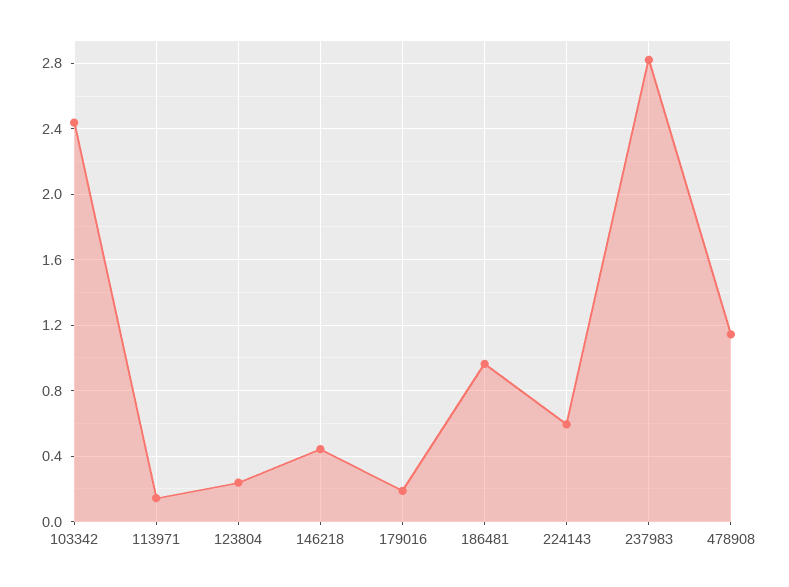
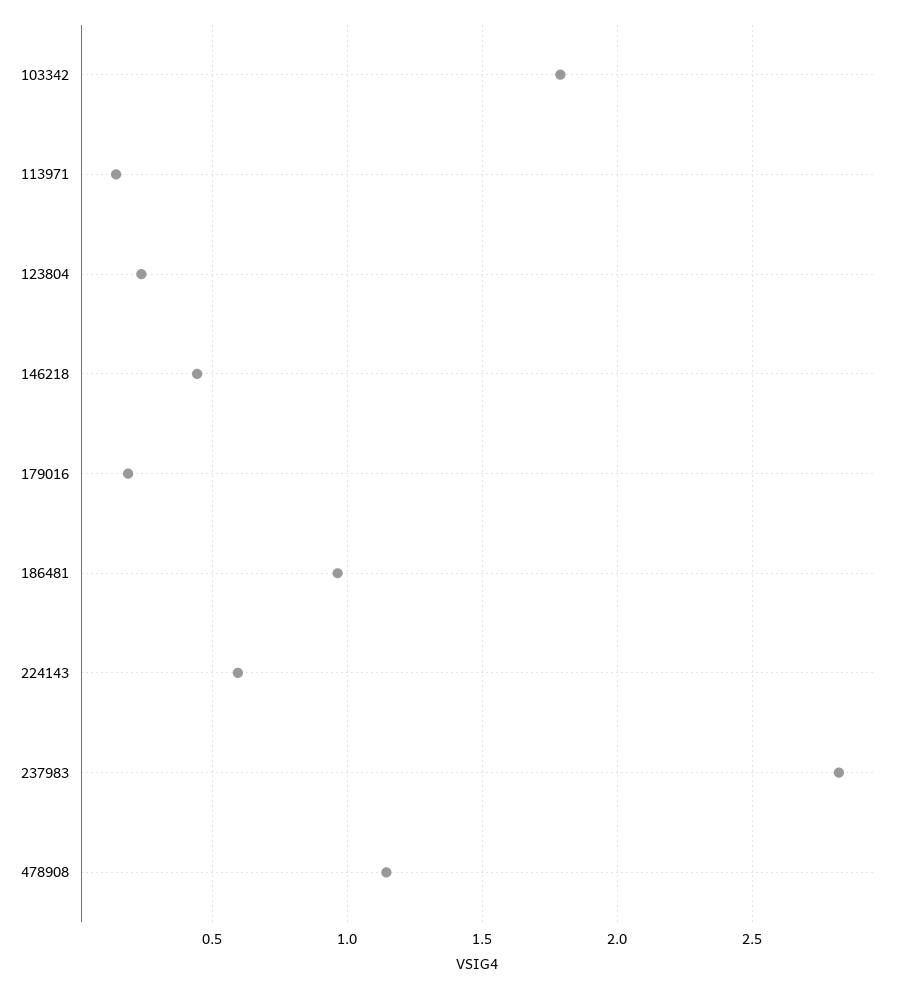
  {
-   "103342": 2.45,
+   "103342": 1.8,
    "113971": 0.15,
    "123804": 0.25,
    "146218": 0.45,
    "179016": 0.2,
    "186481": 0.95,
    "224143": 0.6,
    "237983": 2.8,
    "478908": 1.15
  }

